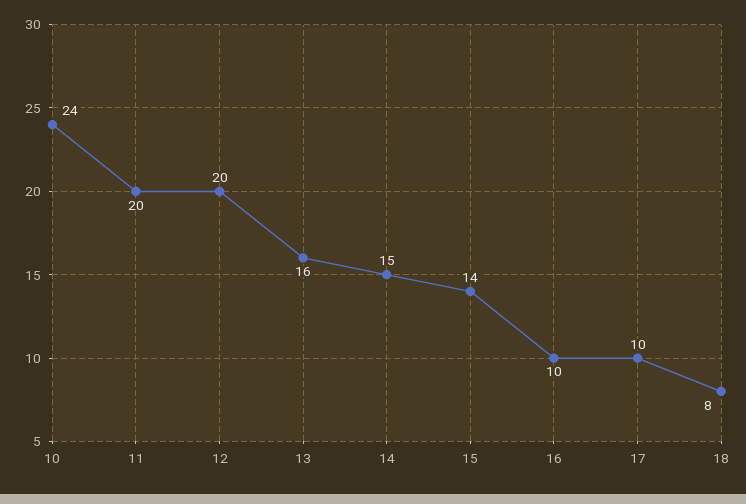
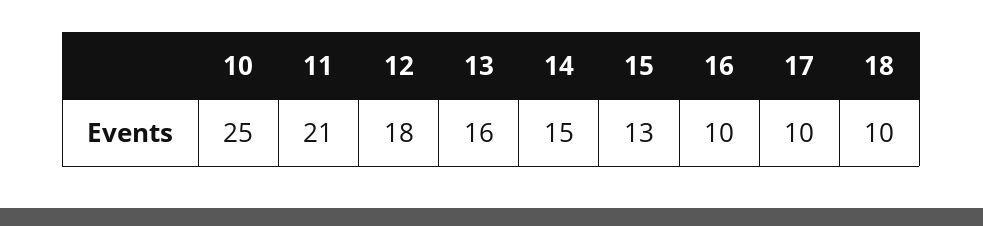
  {
-   "10": 24,
+   "10": 25,
-   "11": 20,
+   "11": 21,
-   "12": 20,
+   "12": 18,
    "13": 16,
    "14": 15,
-   "15": 14,
+   "15": 13,
    "16": 10,
    "17": 10,
-   "18": 8
+   "18": 10
  }

